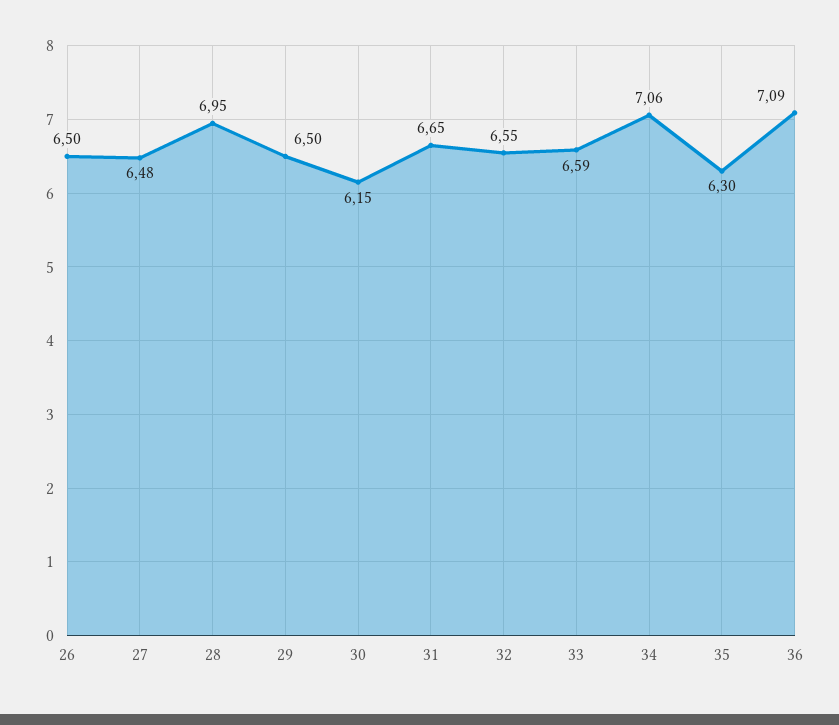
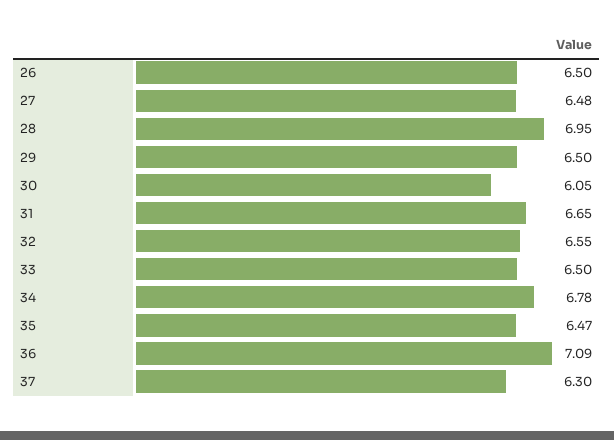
  {
    "26": 6.5,
    "27": 6.48,
    "28": 6.95,
    "29": 6.5,
-   "30": 6.15,
+   "30": 6.05,
    "31": 6.65,
    "32": 6.55,
-   "33": 6.59,
+   "33": 6.5,
-   "34": 7.06,
+   "34": 6.78,
-   "35": 6.3,
+   "35": 6.47,
-   "36": 7.09
+   "36": 7.09,
+   "37": 6.3
  }

